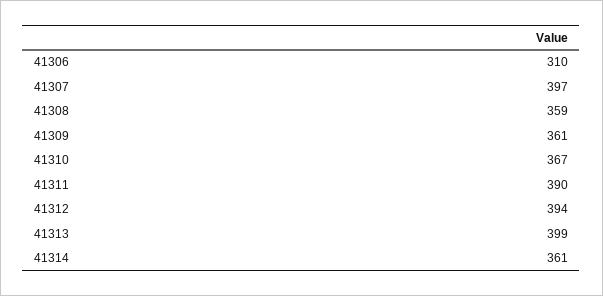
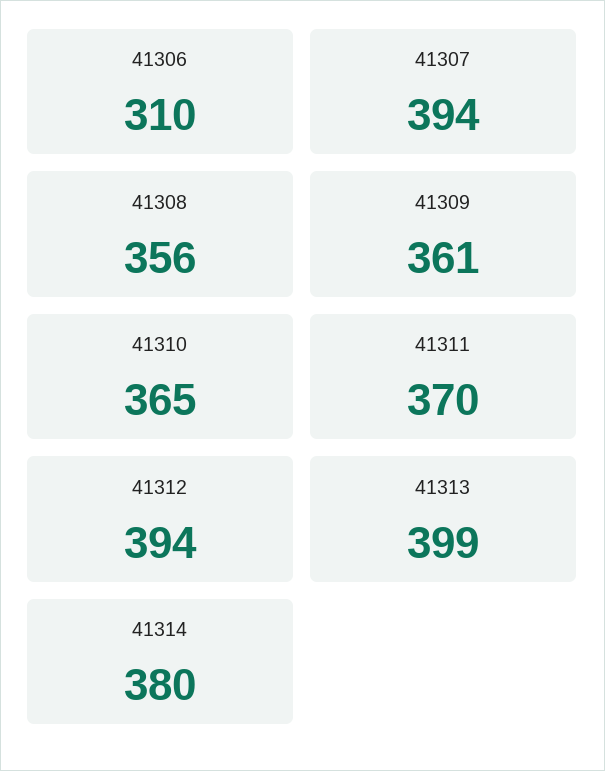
  {
    "41306": 310,
-   "41307": 397,
+   "41307": 394,
-   "41308": 359,
+   "41308": 356,
    "41309": 361,
-   "41310": 367,
+   "41310": 365,
-   "41311": 390,
+   "41311": 370,
    "41312": 394,
    "41313": 399,
-   "41314": 361
+   "41314": 380
  }

